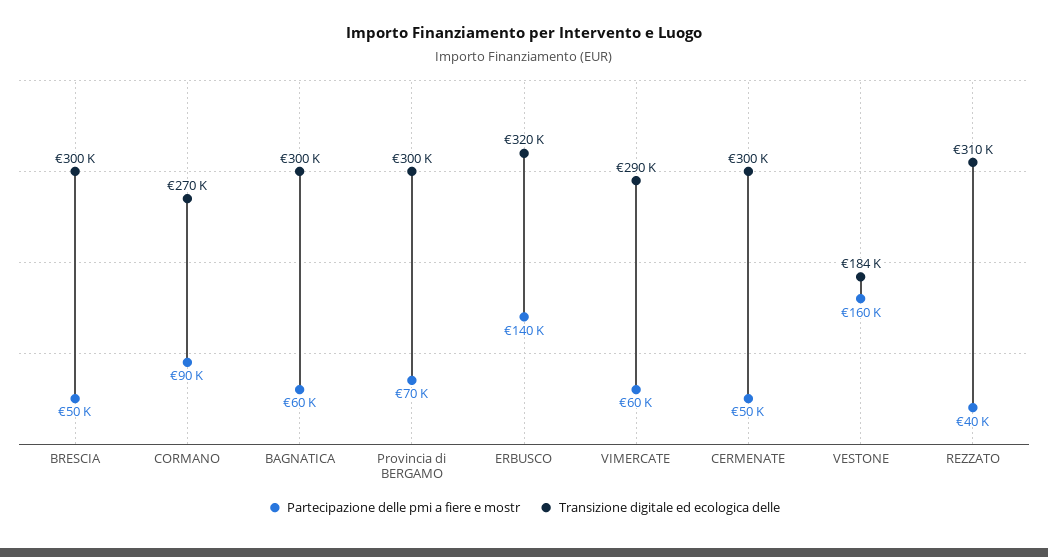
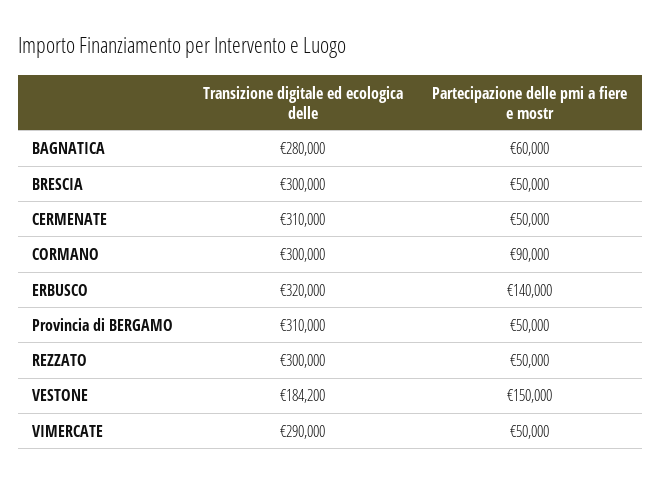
  {
    "Partecipazione delle pmi a fiere e mostr": {
      "BRESCIA": 50000,
      "CORMANO": 90000,
      "BAGNATICA": 60000,
-     "Provincia di BERGAMO": 70000,
+     "Provincia di BERGAMO": 50000,
      "ERBUSCO": 140000,
-     "VIMERCATE": 60000,
+     "VIMERCATE": 50000,
      "CERMENATE": 50000,
-     "VESTONE": 160000,
+     "VESTONE": 150000,
-     "REZZATO": 40000
+     "REZZATO": 50000
    },
    "Transizione digitale ed ecologica delle": {
      "BRESCIA": 300000,
-     "CORMANO": 270000,
+     "CORMANO": 300000,
-     "BAGNATICA": 300000,
+     "BAGNATICA": 280000,
-     "Provincia di BERGAMO": 300000,
+     "Provincia di BERGAMO": 310000,
      "ERBUSCO": 320000,
      "VIMERCATE": 290000,
-     "CERMENATE": 300000,
+     "CERMENATE": 310000,
      "VESTONE": 184200,
-     "REZZATO": 310000
+     "REZZATO": 300000
    }
  }

